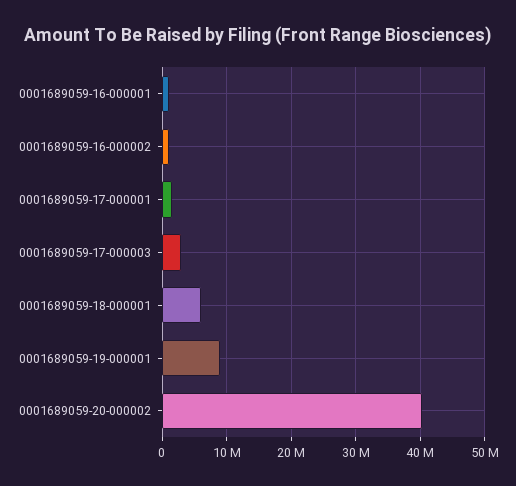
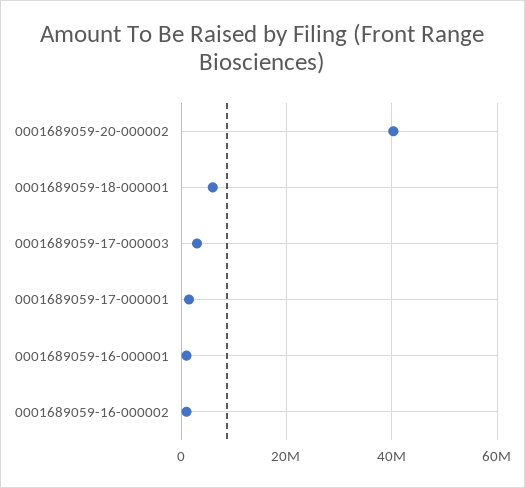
  {
    "0001689059-16-000001": 1000000,
    "0001689059-16-000002": 1000000,
    "0001689059-17-000001": 2000000,
    "0001689059-17-000003": 3000000,
    "0001689059-18-000001": 6000000,
-   "0001689059-19-000001": 9000000,
    "0001689059-20-000002": 40000000
  }

